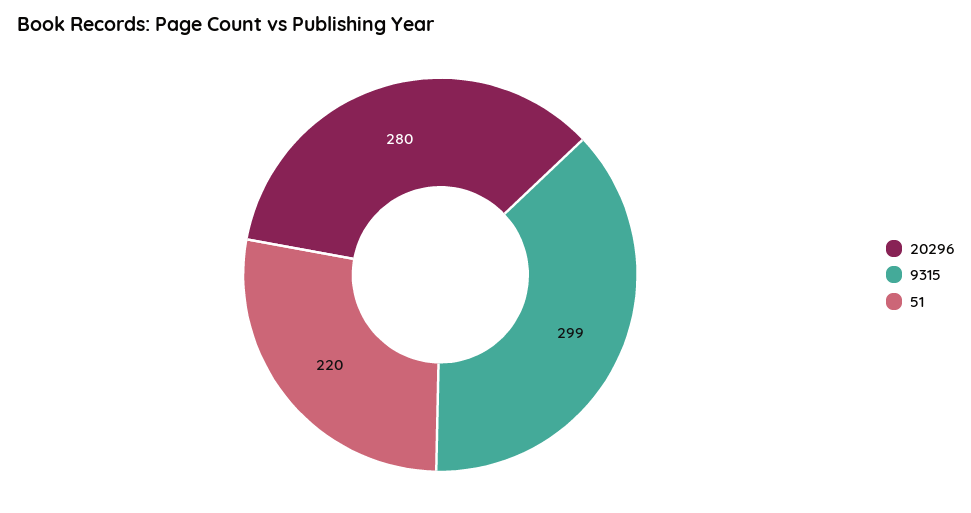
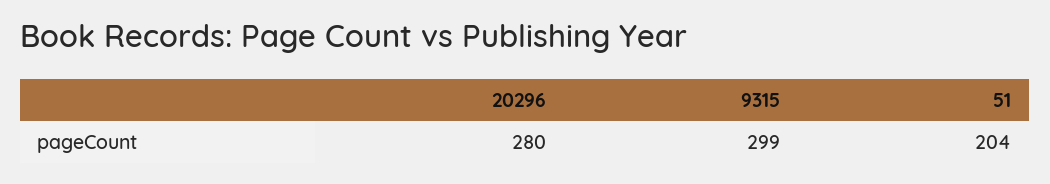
  {
    "20296": 280,
    "9315": 299,
-   "51": 220
+   "51": 204
  }

